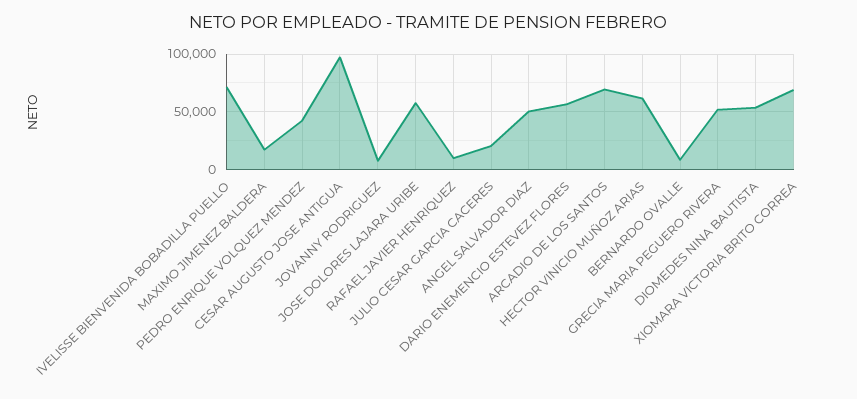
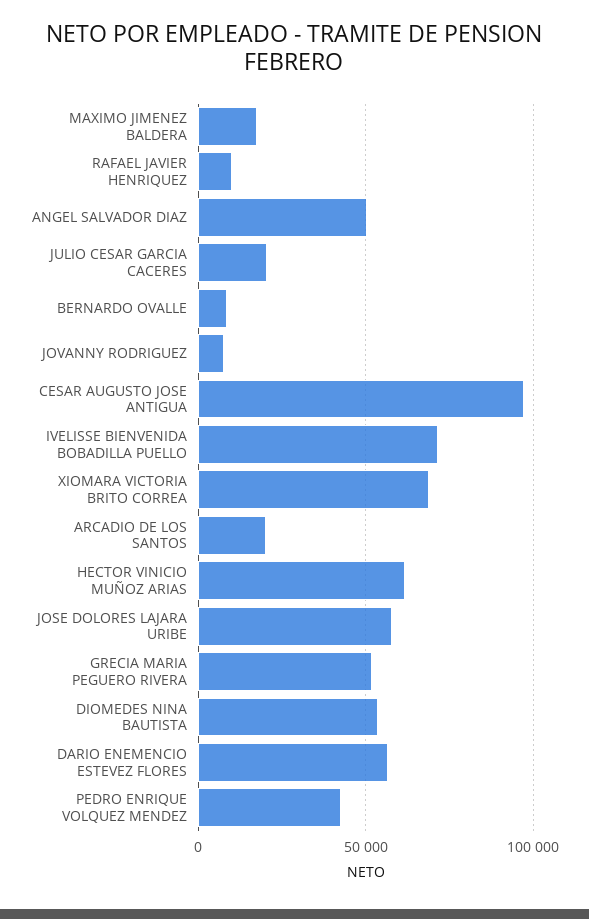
  {
    "IVELISSE BIENVENIDA BOBADILLA PUELLO": 70000,
    "MAXIMO JIMENEZ BALDERA": 15000,
    "PEDRO ENRIQUE VOLQUEZ MENDEZ": 45000,
    "CESAR AUGUSTO JOSE ANTIGUA": 95000,
    "JOVANNY RODRIGUEZ": 10000,
    "JOSE DOLORES LAJARA URIBE": 60000,
    "RAFAEL JAVIER HENRIQUEZ": 10000,
    "JULIO CESAR GARCIA CACERES": 20000,
    "ANGEL SALVADOR DIAZ": 50000,
    "DARIO ENEMENCIO ESTEVEZ FLORES": 55000,
-   "ARCADIO DE LOS SANTOS": 70000,
+   "ARCADIO DE LOS SANTOS": 20000,
    "HECTOR VINICIO MUÑOZ ARIAS": 60000,
    "BERNARDO OVALLE": 10000,
    "GRECIA MARIA PEGUERO RIVERA": 50000,
    "DIOMEDES NINA BAUTISTA": 55000,
    "XIOMARA VICTORIA BRITO CORREA": 70000
  }

